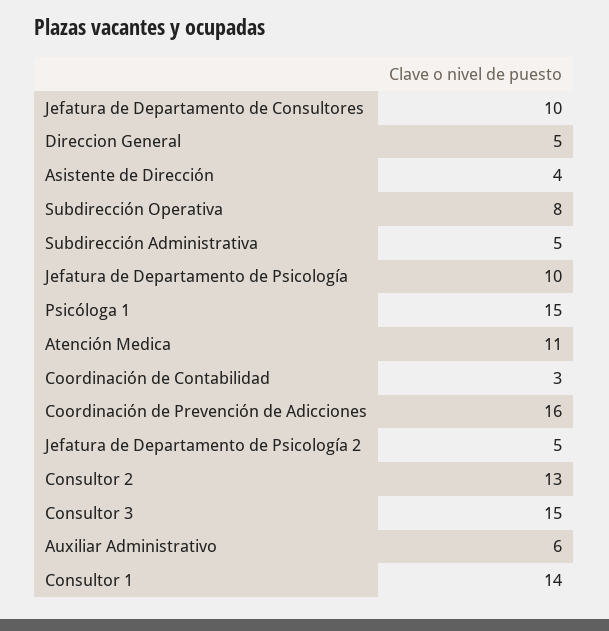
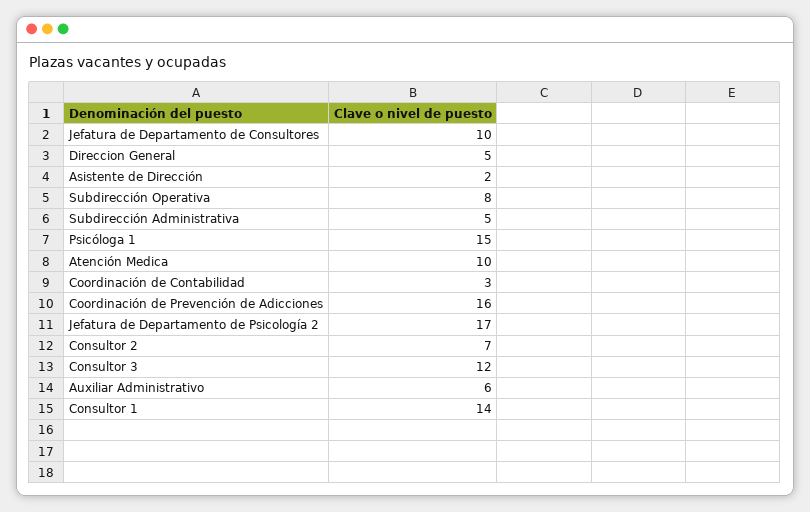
  {
    "Jefatura de Departamento de Consultores": 10,
    "Direccion General": 5,
-   "Asistente de Dirección": 4,
+   "Asistente de Dirección": 2,
    "Subdirección Operativa": 8,
    "Subdirección Administrativa": 5,
-   "Jefatura de Departamento de Psicología": 10,
    "Psicóloga 1": 15,
-   "Atención Medica": 11,
+   "Atención Medica": 10,
    "Coordinación de Contabilidad": 3,
    "Coordinación de Prevención de Adicciones": 16,
-   "Jefatura de Departamento de Psicología 2": 5,
+   "Jefatura de Departamento de Psicología 2": 17,
-   "Consultor 2": 13,
+   "Consultor 2": 7,
-   "Consultor 3": 15,
+   "Consultor 3": 12,
    "Auxiliar Administrativo": 6,
    "Consultor 1": 14
  }

